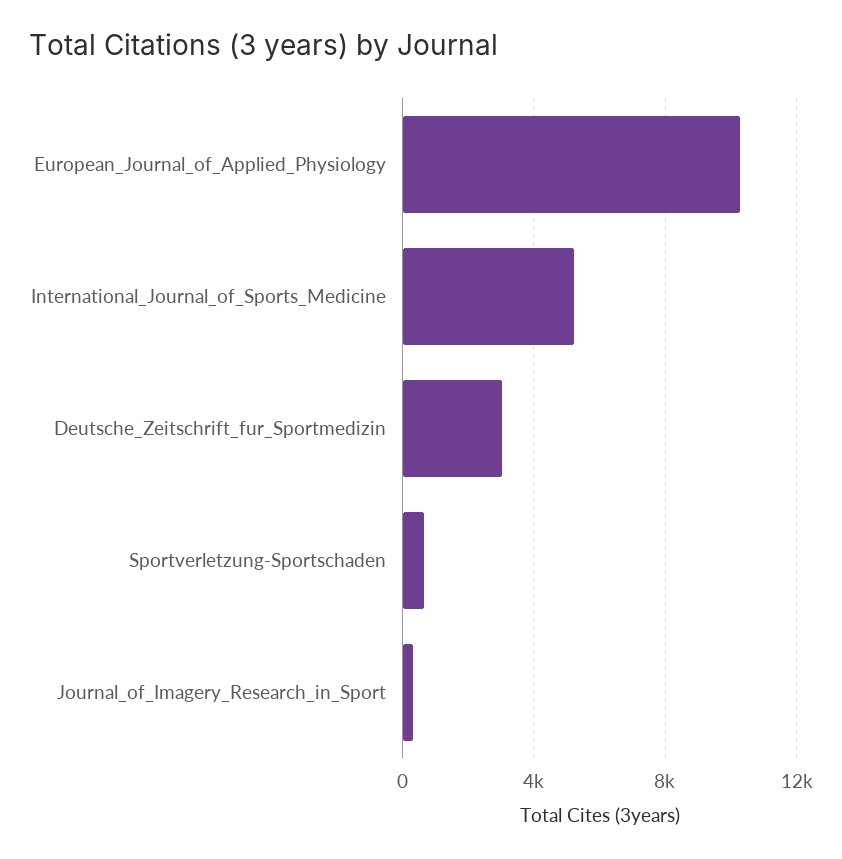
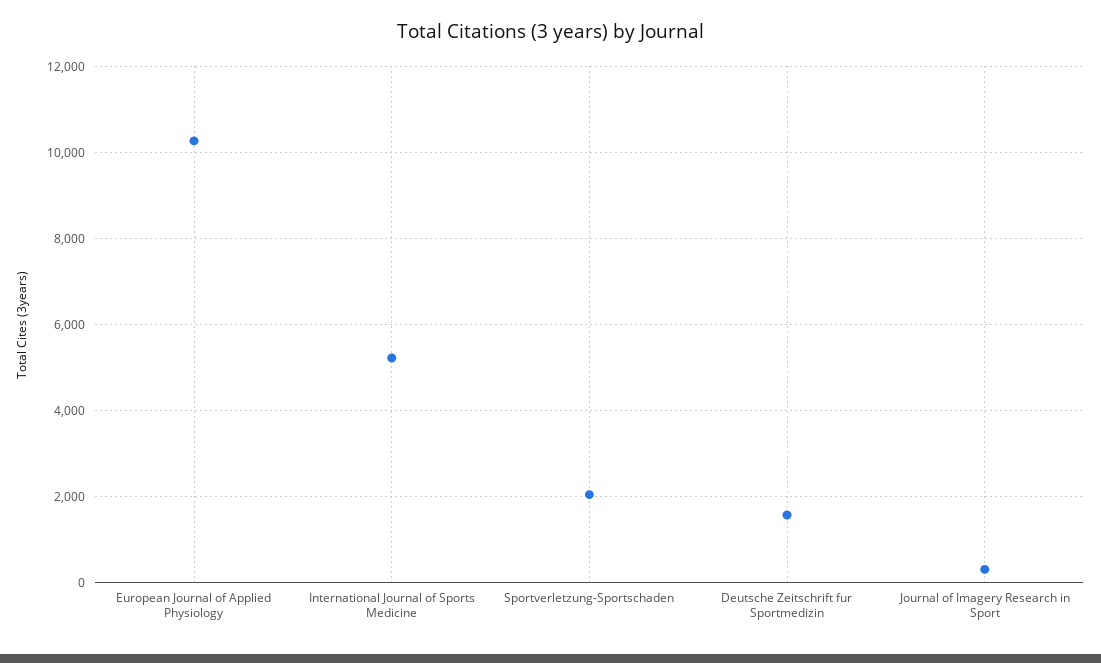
  {
    "European_Journal_of_Applied_Physiology": 10200,
    "International_Journal_of_Sports_Medicine": 5200,
-   "Deutsche_Zeitschrift_fur_Sportmedizin": 3000,
+   "Deutsche_Zeitschrift_fur_Sportmedizin": 1600,
-   "Sportverletzung-Sportschaden": 500,
+   "Sportverletzung-Sportschaden": 2000,
    "Journal_of_Imagery_Research_in_Sport": 400
  }

